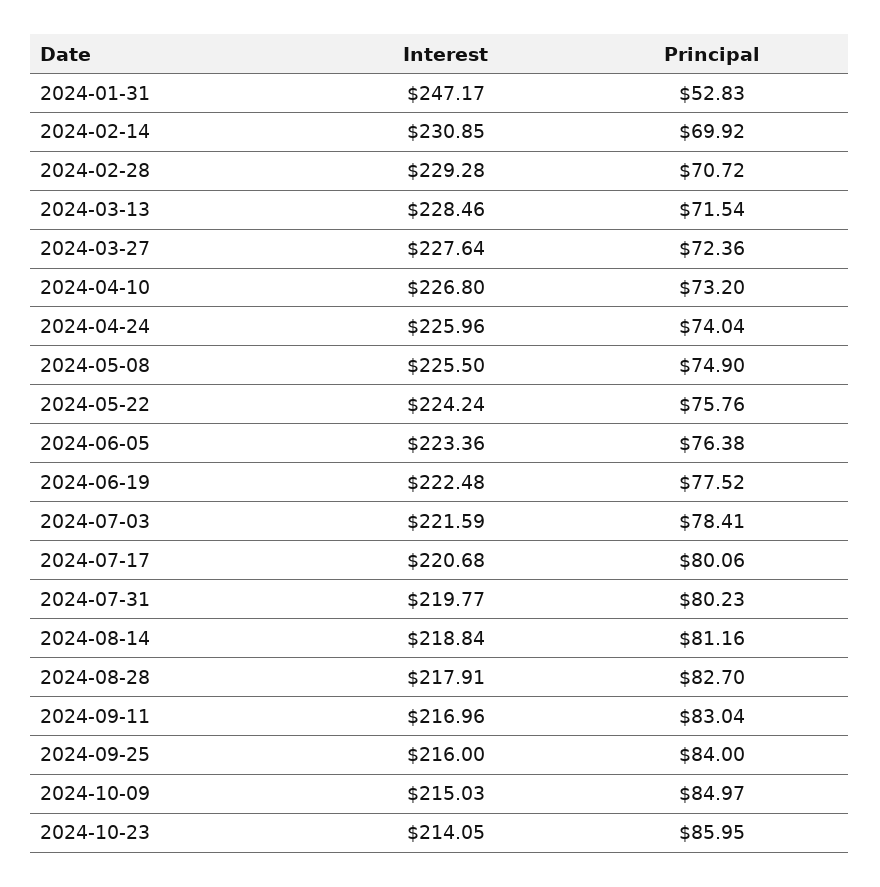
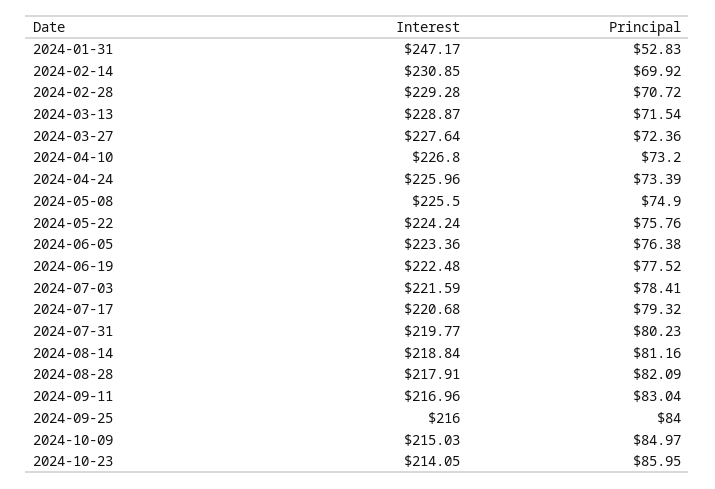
  {
    "Interest": {
      "2024-01-31": 247.17,
      "2024-02-14": 230.85,
      "2024-02-28": 229.28,
-     "2024-03-13": 228.46,
+     "2024-03-13": 228.87,
      "2024-03-27": 227.64,
      "2024-04-10": 226.8,
      "2024-04-24": 225.96,
      "2024-05-08": 225.5,
      "2024-05-22": 224.24,
      "2024-06-05": 223.36,
      "2024-06-19": 222.48,
      "2024-07-03": 221.59,
      "2024-07-17": 220.68,
      "2024-07-31": 219.77,
      "2024-08-14": 218.84,
      "2024-08-28": 217.91,
      "2024-09-11": 216.96,
      "2024-09-25": 216,
      "2024-10-09": 215.03,
      "2024-10-23": 214.05
    },
    "Principal": {
      "2024-01-31": 52.83,
      "2024-02-14": 69.92,
      "2024-02-28": 70.72,
      "2024-03-13": 71.54,
      "2024-03-27": 72.36,
      "2024-04-10": 73.2,
-     "2024-04-24": 74.04,
+     "2024-04-24": 73.39,
      "2024-05-08": 74.9,
      "2024-05-22": 75.76,
      "2024-06-05": 76.38,
      "2024-06-19": 77.52,
      "2024-07-03": 78.41,
-     "2024-07-17": 80.06,
+     "2024-07-17": 79.32,
      "2024-07-31": 80.23,
      "2024-08-14": 81.16,
-     "2024-08-28": 82.7,
+     "2024-08-28": 82.09,
      "2024-09-11": 83.04,
      "2024-09-25": 84,
      "2024-10-09": 84.97,
      "2024-10-23": 85.95
    }
  }

